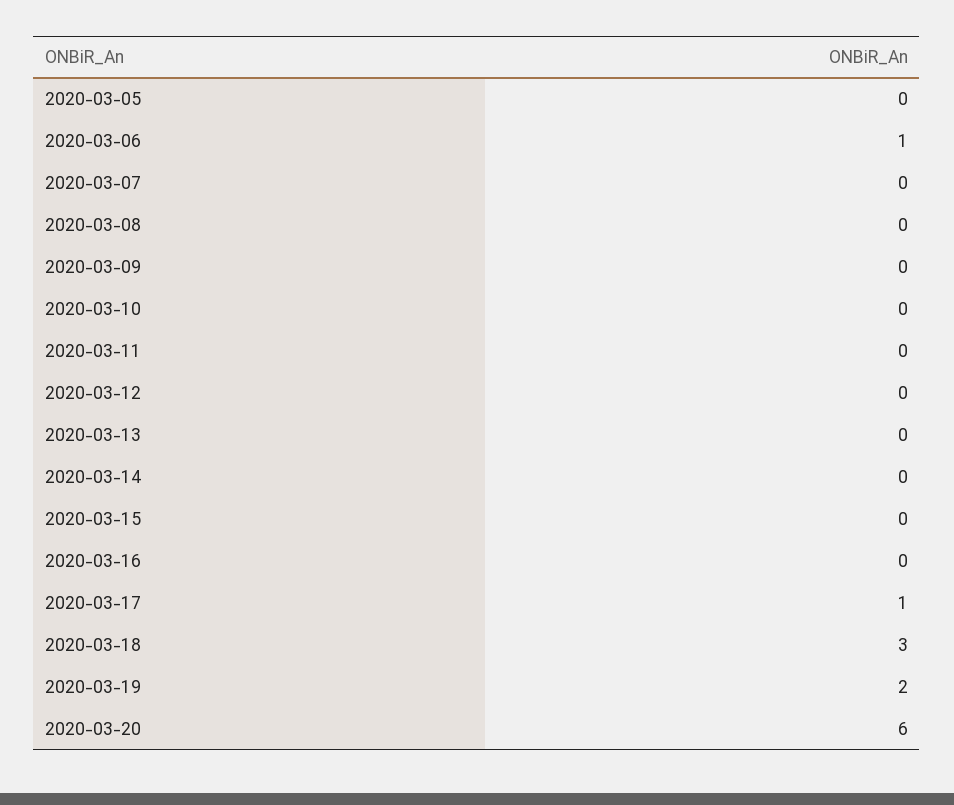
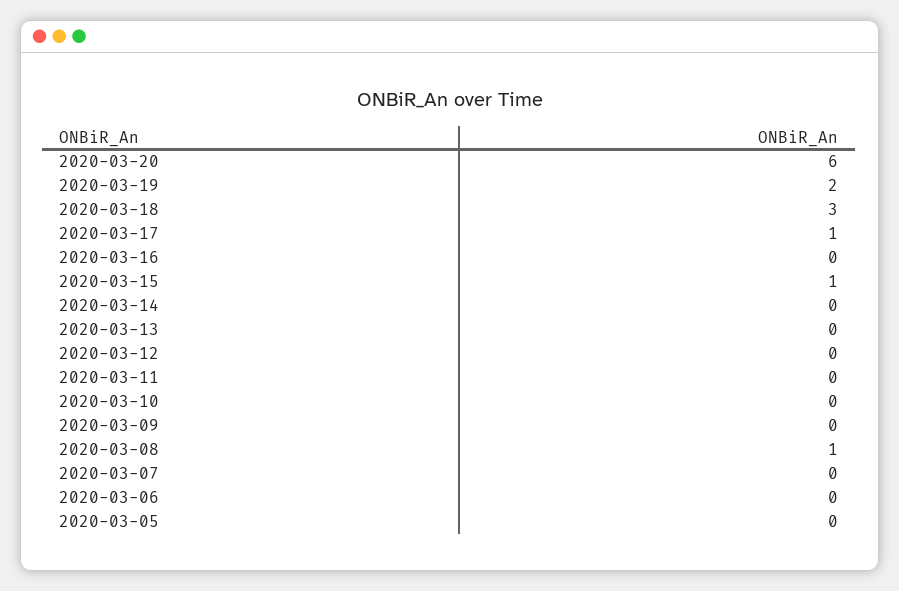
  {
    "2020-03-05": 0,
-   "2020-03-06": 1,
+   "2020-03-06": 0,
    "2020-03-07": 0,
-   "2020-03-08": 0,
+   "2020-03-08": 1,
    "2020-03-09": 0,
    "2020-03-10": 0,
    "2020-03-11": 0,
    "2020-03-12": 0,
    "2020-03-13": 0,
    "2020-03-14": 0,
-   "2020-03-15": 0,
+   "2020-03-15": 1,
    "2020-03-16": 0,
    "2020-03-17": 1,
    "2020-03-18": 3,
    "2020-03-19": 2,
    "2020-03-20": 6
  }

